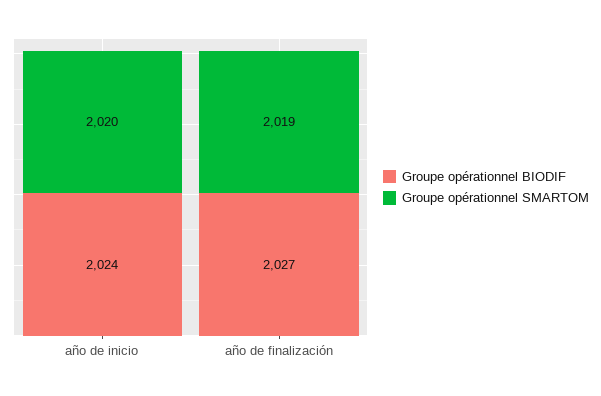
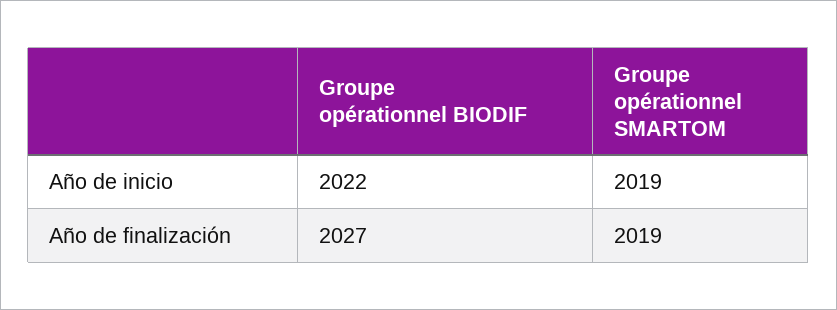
  {
    "Groupe opérationnel BIODIF": {
-     "año de inicio": 2024,
+     "año de inicio": 2022,
      "año de finalización": 2027
    },
    "Groupe opérationnel SMARTOM": {
-     "año de inicio": 2020,
+     "año de inicio": 2019,
      "año de finalización": 2019
    }
  }

